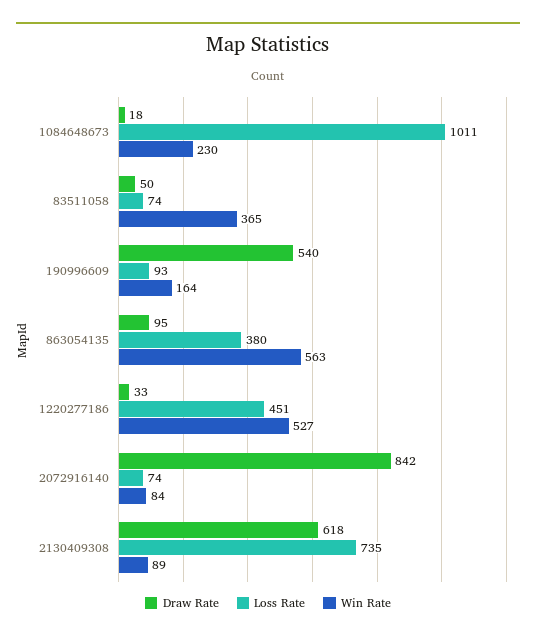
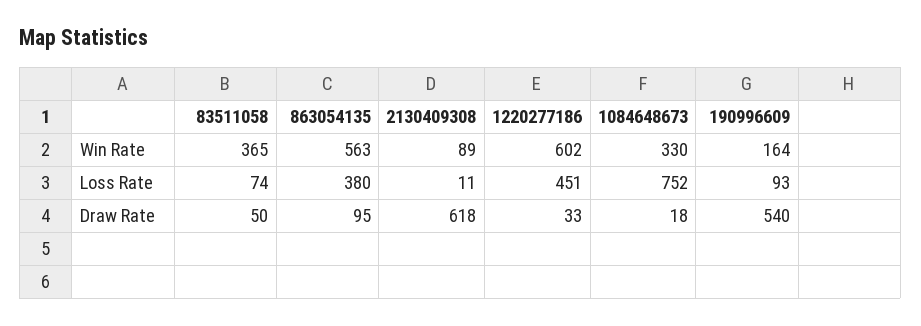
  {
    "Draw Rate": {
      "1084648673": 18,
      "83511058": 50,
      "190996609": 540,
      "863054135": 95,
      "1220277186": 33,
-     "2072916140": 842,
      "2130409308": 618
    },
    "Loss Rate": {
-     "1084648673": 1011,
+     "1084648673": 752,
      "83511058": 74,
      "190996609": 93,
      "863054135": 380,
      "1220277186": 451,
-     "2072916140": 74,
-     "2130409308": 735
+     "2130409308": 11
    },
    "Win Rate": {
-     "1084648673": 230,
+     "1084648673": 330,
      "83511058": 365,
      "190996609": 164,
      "863054135": 563,
-     "1220277186": 527,
+     "1220277186": 602,
-     "2072916140": 84,
      "2130409308": 89
    }
  }

